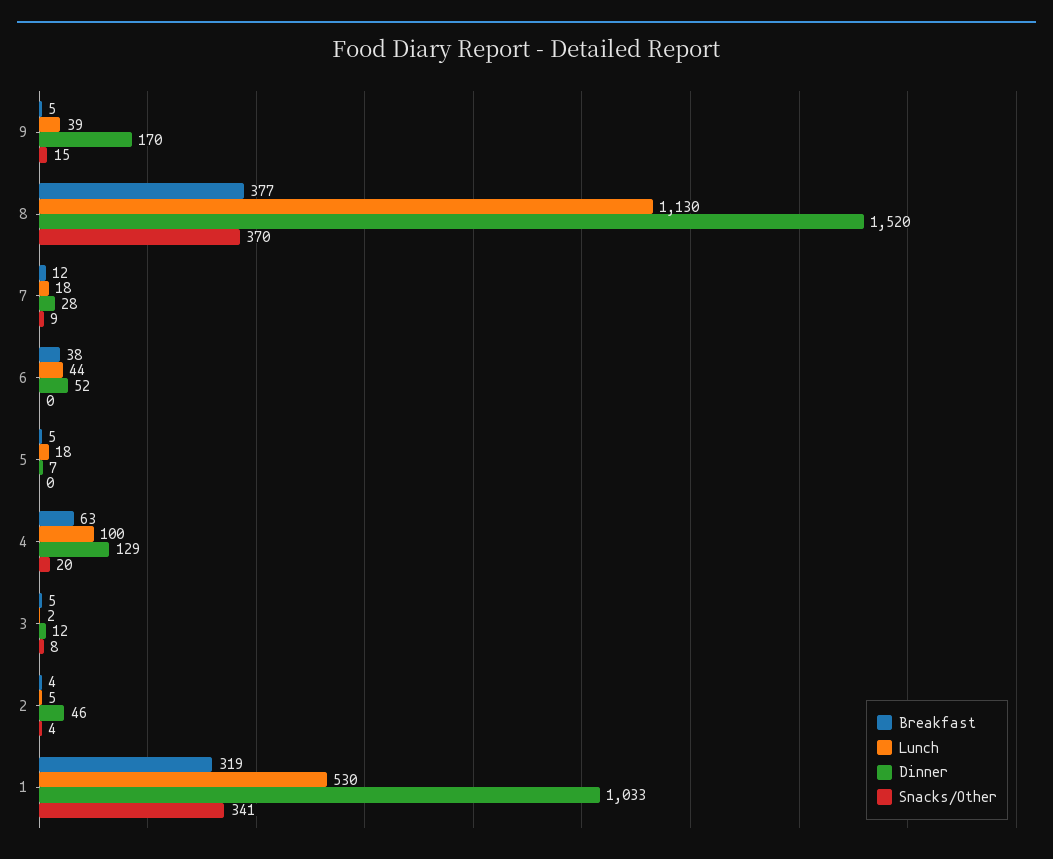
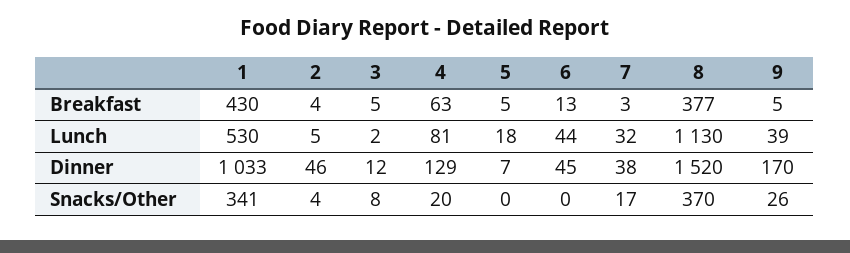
  {
    "Breakfast": {
      "9": 5,
      "8": 377,
-     "7": 12,
+     "7": 3,
-     "6": 38,
+     "6": 13,
      "5": 5,
      "4": 63,
      "3": 5,
      "2": 4,
-     "1": 319
+     "1": 430
    },
    "Lunch": {
      "9": 39,
      "8": 1130,
-     "7": 18,
+     "7": 32,
      "6": 44,
      "5": 18,
-     "4": 100,
+     "4": 81,
      "3": 2,
      "2": 5,
      "1": 530
    },
    "Dinner": {
      "9": 170,
      "8": 1520,
-     "7": 28,
+     "7": 38,
-     "6": 52,
+     "6": 45,
      "5": 7,
      "4": 129,
      "3": 12,
      "2": 46,
      "1": 1033
    },
    "Snacks/Other": {
-     "9": 15,
+     "9": 26,
      "8": 370,
-     "7": 9,
+     "7": 17,
      "6": 0,
      "5": 0,
      "4": 20,
      "3": 8,
      "2": 4,
      "1": 341
    }
  }

